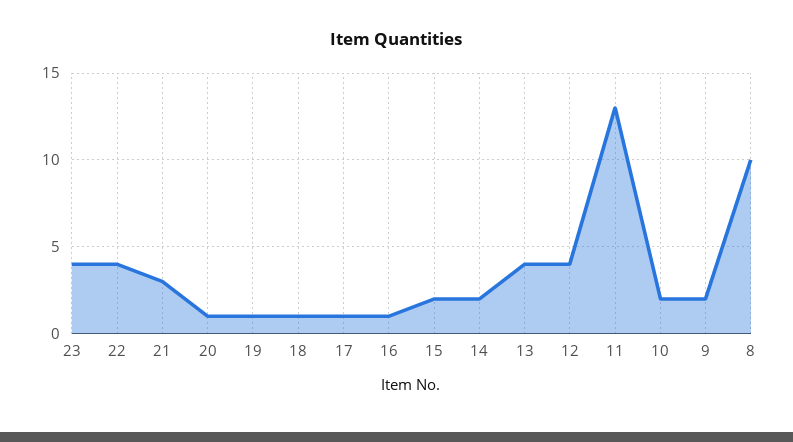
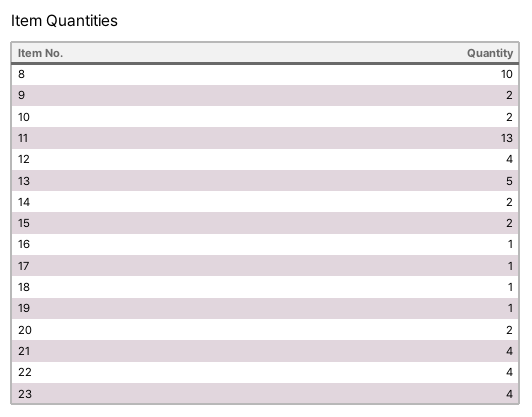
  {
    "23": 4,
    "22": 4,
-   "21": 3,
+   "21": 4,
-   "20": 1,
+   "20": 2,
    "19": 1,
    "18": 1,
    "17": 1,
    "16": 1,
    "15": 2,
    "14": 2,
-   "13": 4,
+   "13": 5,
    "12": 4,
    "11": 13,
    "10": 2,
    "9": 2,
    "8": 10
  }

